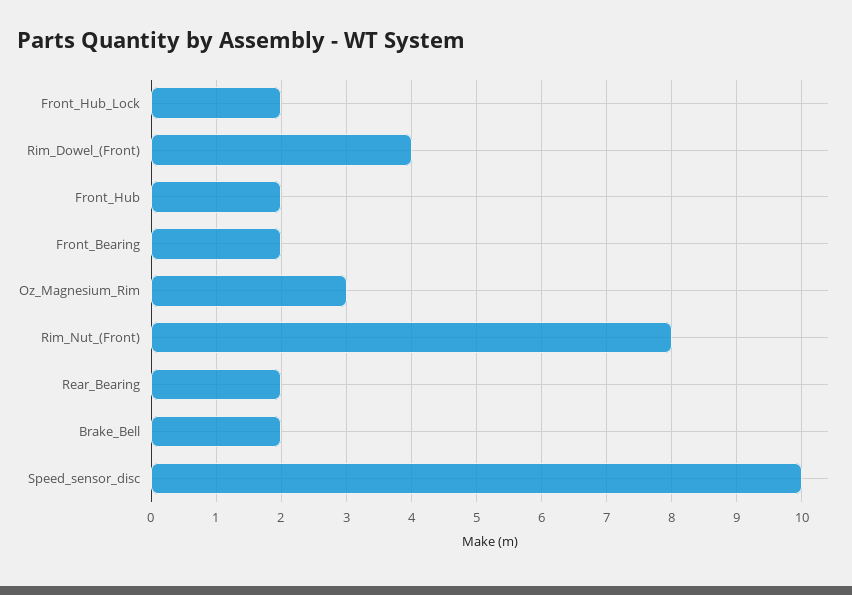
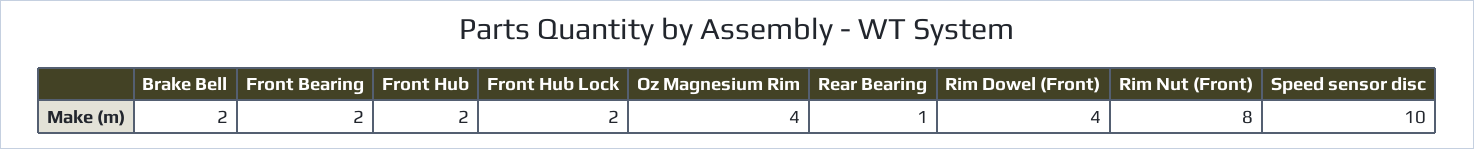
  {
    "Front_Hub_Lock": 2,
    "Rim_Dowel_(Front)": 4,
    "Front_Hub": 2,
    "Front_Bearing": 2,
-   "Oz_Magnesium_Rim": 3,
+   "Oz_Magnesium_Rim": 4,
    "Rim_Nut_(Front)": 8,
-   "Rear_Bearing": 2,
+   "Rear_Bearing": 1,
    "Brake_Bell": 2,
    "Speed_sensor_disc": 10
  }

